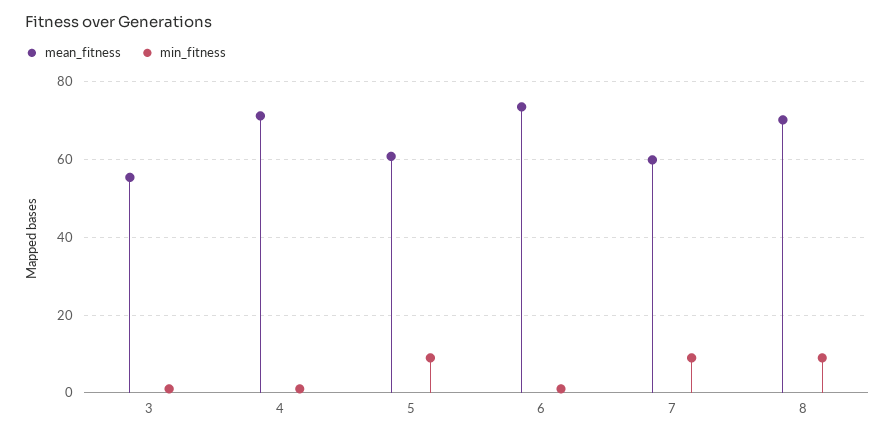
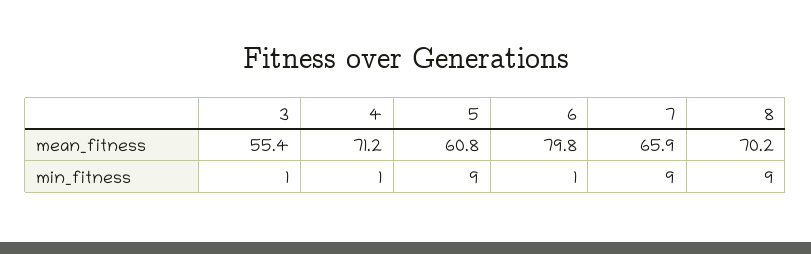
  {
    "mean_fitness": {
      "3": 55.4,
      "4": 71.2,
      "5": 60.8,
-     "6": 74,
+     "6": 79.8,
-     "7": 60,
+     "7": 65.9,
      "8": 70.2
    },
    "min_fitness": {
      "3": 1,
      "4": 1,
      "5": 9,
      "6": 1,
      "7": 9,
      "8": 9
    }
  }

